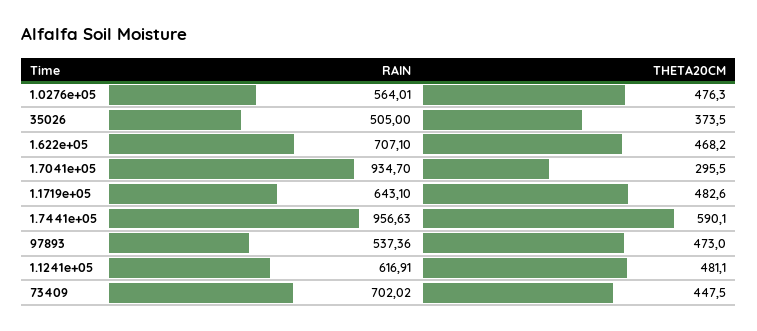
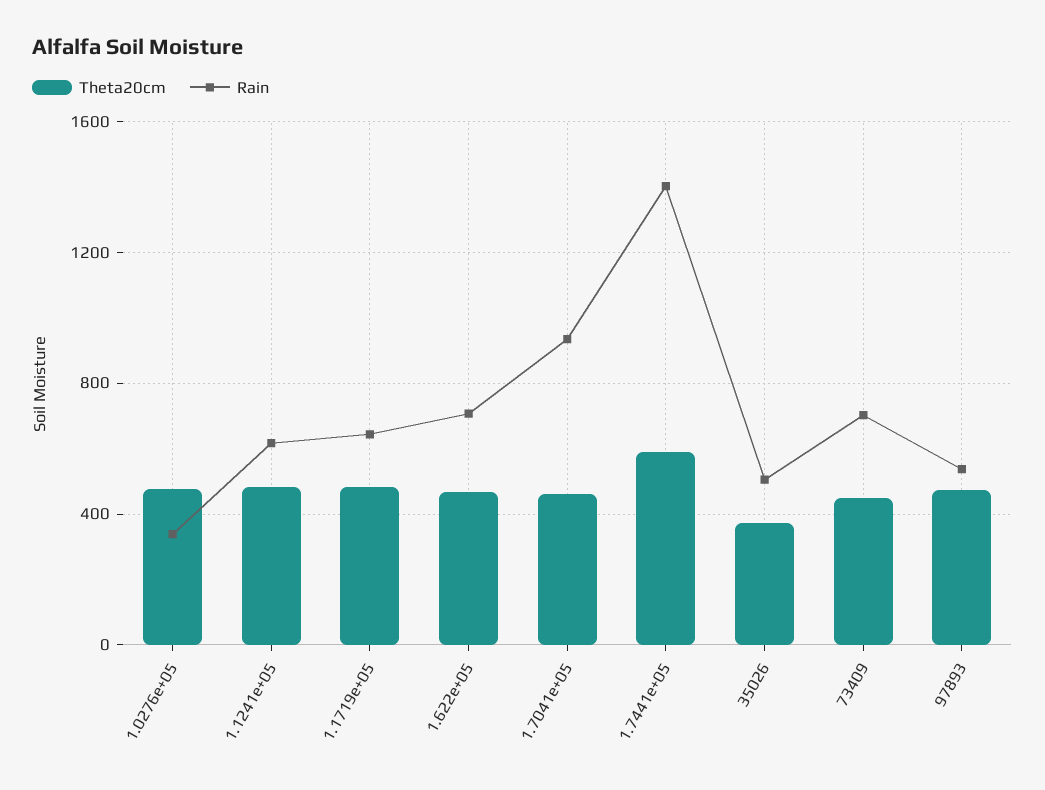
  {
    "RAIN": {
-     "1.0276e+05": 564.01,
+     "1.0276e+05": 350,
      "35026": 505,
      "1.622e+05": 707.1,
      "1.7041e+05": 934.7,
      "1.1719e+05": 643.1,
-     "1.7441e+05": 956.63,
+     "1.7441e+05": 1400,
      "97893": 537.36,
      "1.1241e+05": 616.91,
      "73409": 702.02
    },
    "THETA20CM": {
      "1.0276e+05": 476.3,
      "35026": 373.5,
      "1.622e+05": 468.2,
-     "1.7041e+05": 295.5,
+     "1.7041e+05": 450,
      "1.1719e+05": 482.6,
      "1.7441e+05": 590.1,
      "97893": 473,
      "1.1241e+05": 481.1,
      "73409": 447.5
    }
  }

